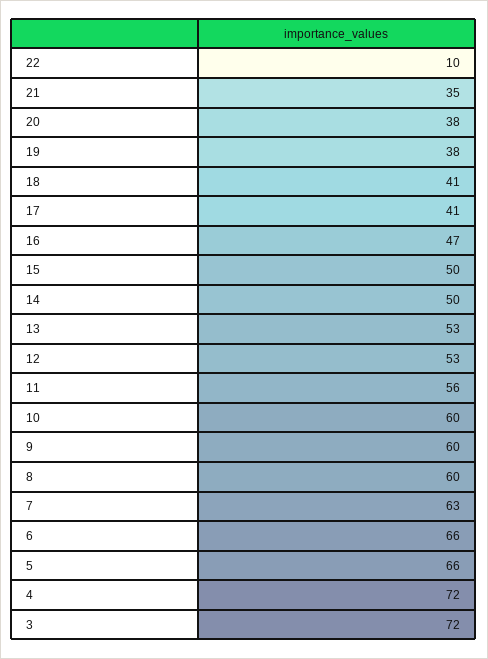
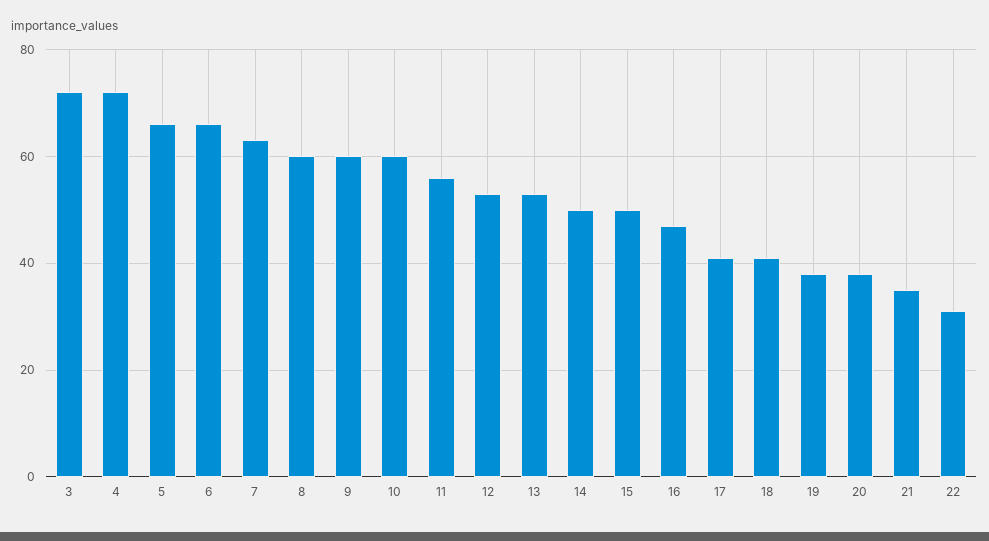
  {
-   "22": 10,
+   "22": 30,
    "21": 35,
    "20": 38,
    "19": 38,
    "18": 41,
    "17": 41,
    "16": 47,
    "15": 50,
    "14": 50,
    "13": 53,
    "12": 53,
    "11": 56,
    "10": 60,
    "9": 60,
    "8": 60,
    "7": 63,
    "6": 66,
    "5": 66,
    "4": 72,
    "3": 72
  }

